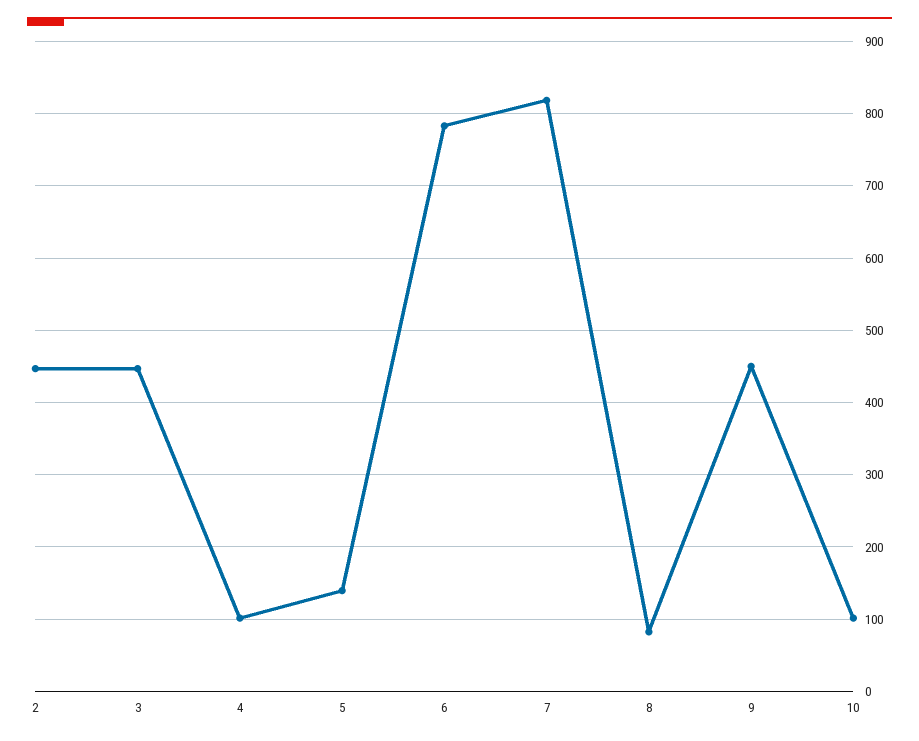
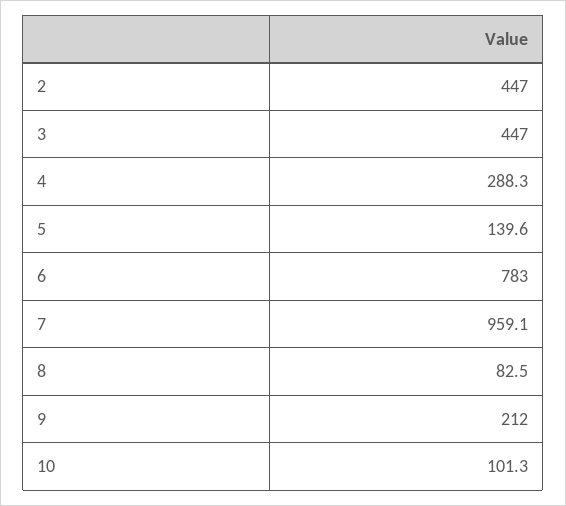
  {
    "2": 447,
    "3": 447,
-   "4": 100,
+   "4": 288.3,
    "5": 139.6,
    "6": 783,
-   "7": 820,
+   "7": 959.1,
    "8": 82.5,
-   "9": 450,
+   "9": 212,
    "10": 101.3
  }

